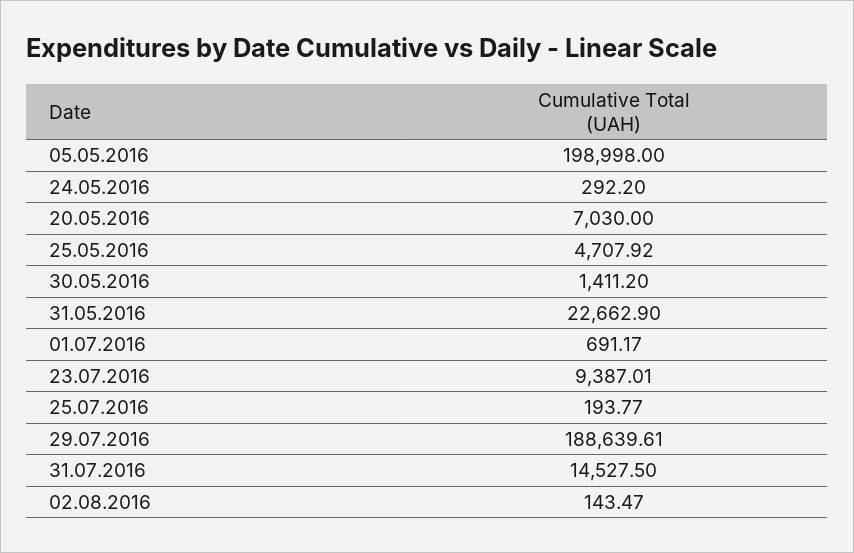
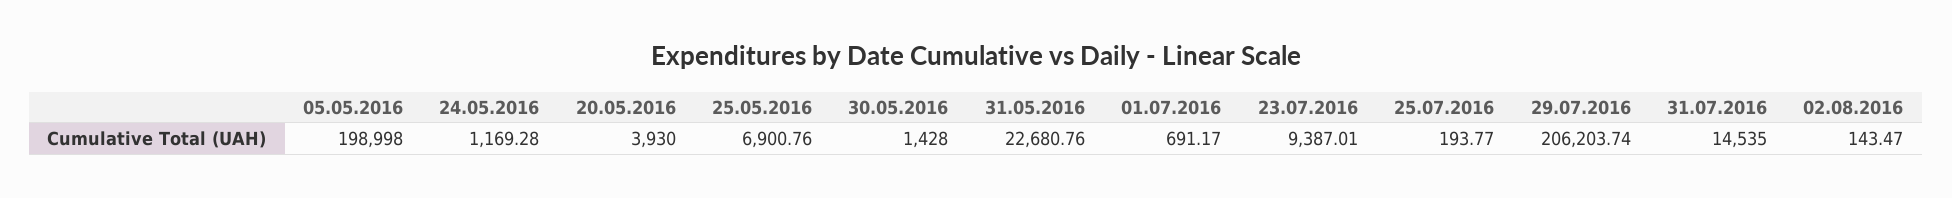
  {
    "05.05.2016": 198998,
-   "24.05.2016": 292.2,
+   "24.05.2016": 1169.28,
-   "20.05.2016": 7030,
+   "20.05.2016": 3930,
-   "25.05.2016": 4707.92,
+   "25.05.2016": 6900.76,
-   "30.05.2016": 1411.2,
+   "30.05.2016": 1428,
-   "31.05.2016": 22662.9,
+   "31.05.2016": 22680.76,
    "01.07.2016": 691.17,
    "23.07.2016": 9387.01,
    "25.07.2016": 193.77,
-   "29.07.2016": 188639.61,
+   "29.07.2016": 206203.74,
-   "31.07.2016": 14527.5,
+   "31.07.2016": 14535,
    "02.08.2016": 143.47
  }

